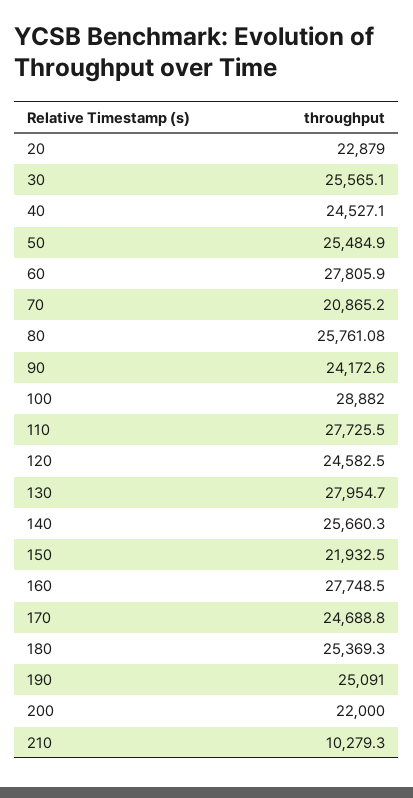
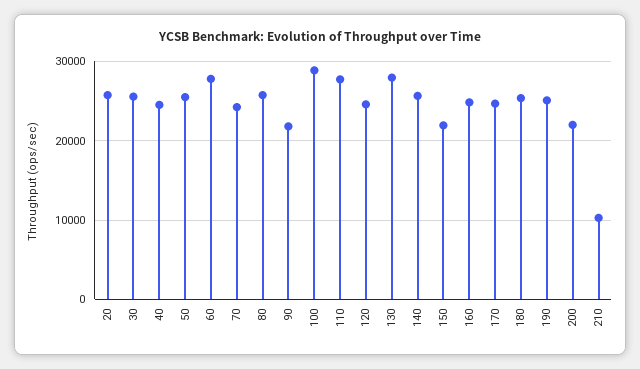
  {
-   "20": 22879,
+   "20": 26000,
    "30": 25565.1,
    "40": 24527.1,
    "50": 25484.9,
    "60": 27805.9,
-   "70": 20865.2,
+   "70": 24000,
    "80": 25761.08,
-   "90": 24172.6,
+   "90": 22000,
    "100": 28882,
    "110": 27725.5,
    "120": 24582.5,
    "130": 27954.7,
    "140": 25660.3,
    "150": 21932.5,
-   "160": 27748.5,
+   "160": 25000,
    "170": 24688.8,
    "180": 25369.3,
    "190": 25091,
    "200": 22000,
    "210": 10279.3
  }

